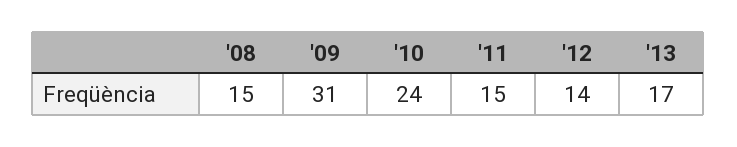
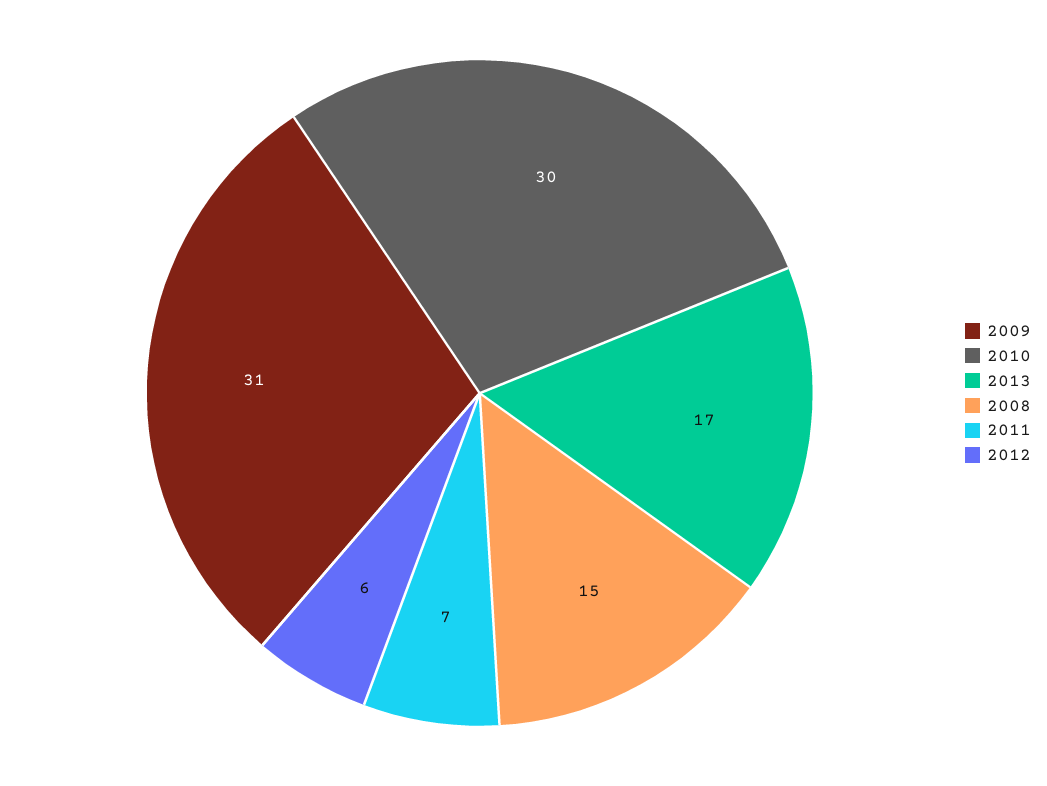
  {
    "'08": 15,
    "'09": 31,
-   "'10": 24,
+   "'10": 30,
-   "'11": 15,
+   "'11": 7,
-   "'12": 14,
+   "'12": 6,
    "'13": 17
  }

